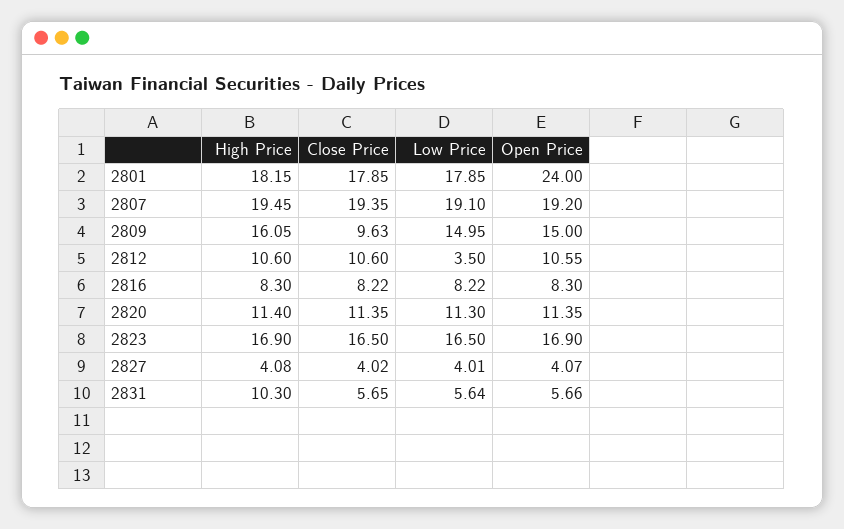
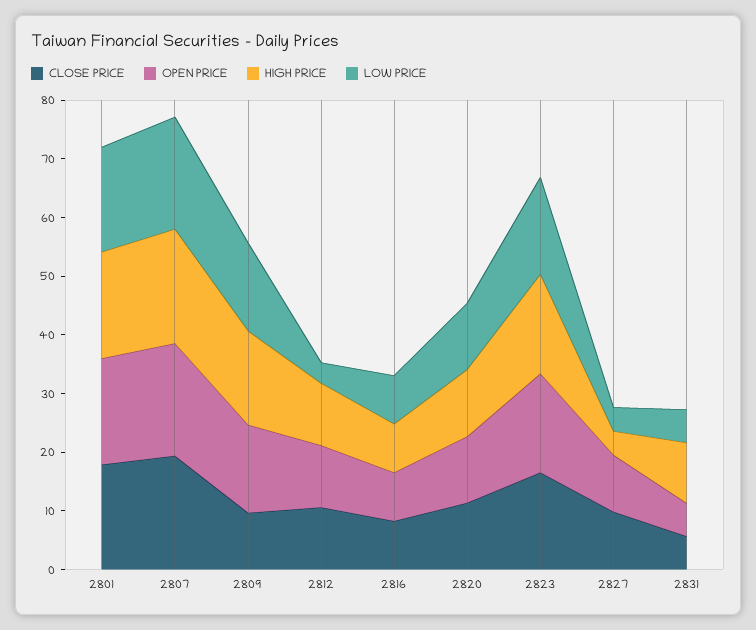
  {
    "High Price": {
      "2801": 18.15,
      "2807": 19.45,
      "2809": 16.05,
      "2812": 10.6,
      "2816": 8.3,
      "2820": 11.4,
      "2823": 16.9,
      "2827": 4.08,
      "2831": 10.3
    },
    "Close Price": {
      "2801": 17.85,
      "2807": 19.35,
      "2809": 9.63,
      "2812": 10.6,
      "2816": 8.22,
      "2820": 11.35,
      "2823": 16.5,
-     "2827": 4.02,
+     "2827": 10,
      "2831": 5.65
    },
    "Low Price": {
      "2801": 17.85,
      "2807": 19.1,
      "2809": 14.95,
      "2812": 3.5,
      "2816": 8.22,
      "2820": 11.3,
      "2823": 16.5,
      "2827": 4.01,
      "2831": 5.64
    },
    "Open Price": {
-     "2801": 24,
+     "2801": 18,
      "2807": 19.2,
      "2809": 15,
      "2812": 10.55,
      "2816": 8.3,
      "2820": 11.35,
      "2823": 16.9,
-     "2827": 4.07,
+     "2827": 10,
      "2831": 5.66
    }
  }

